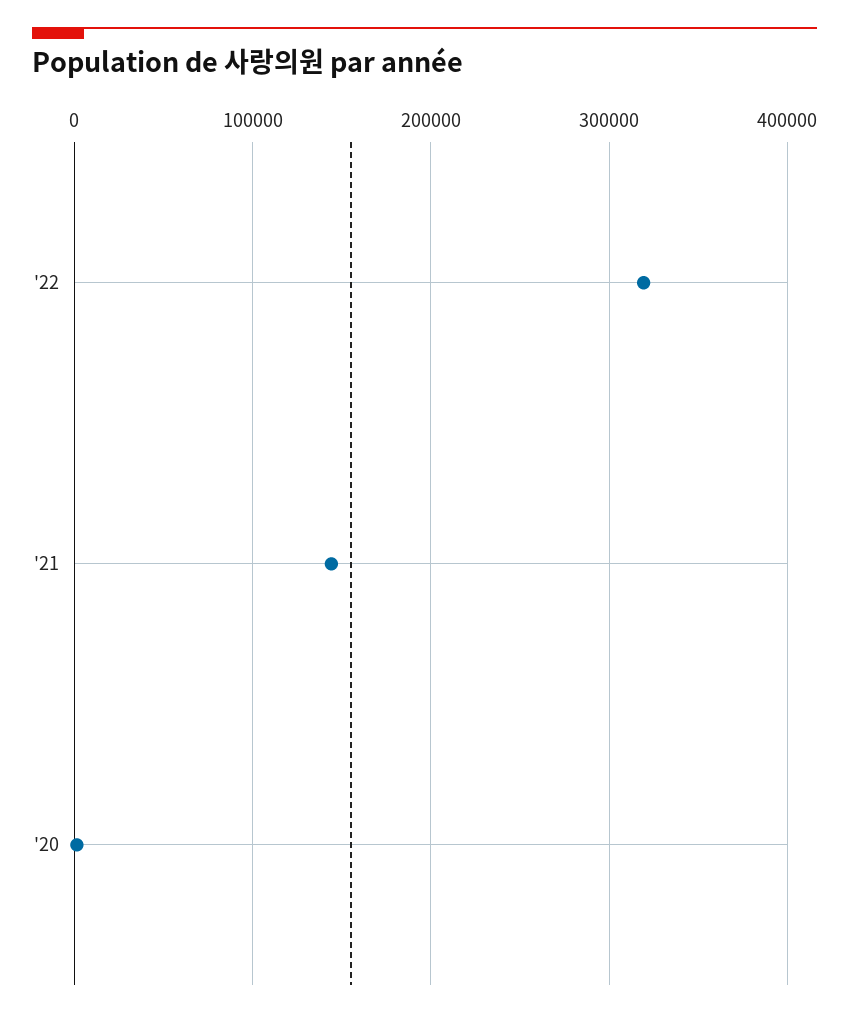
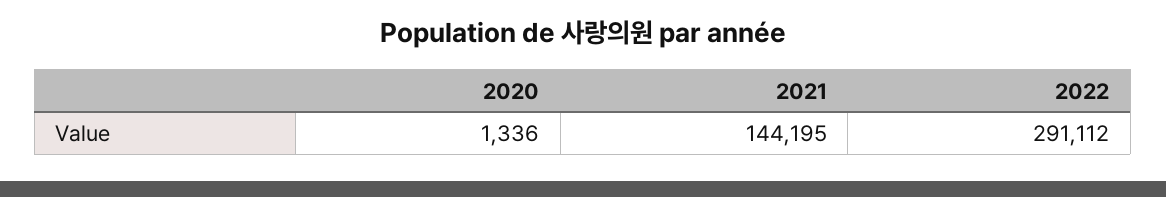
  {
-   "'22": 320000,
+   "'22": 291112,
    "'21": 144195,
    "'20": 1336
  }

